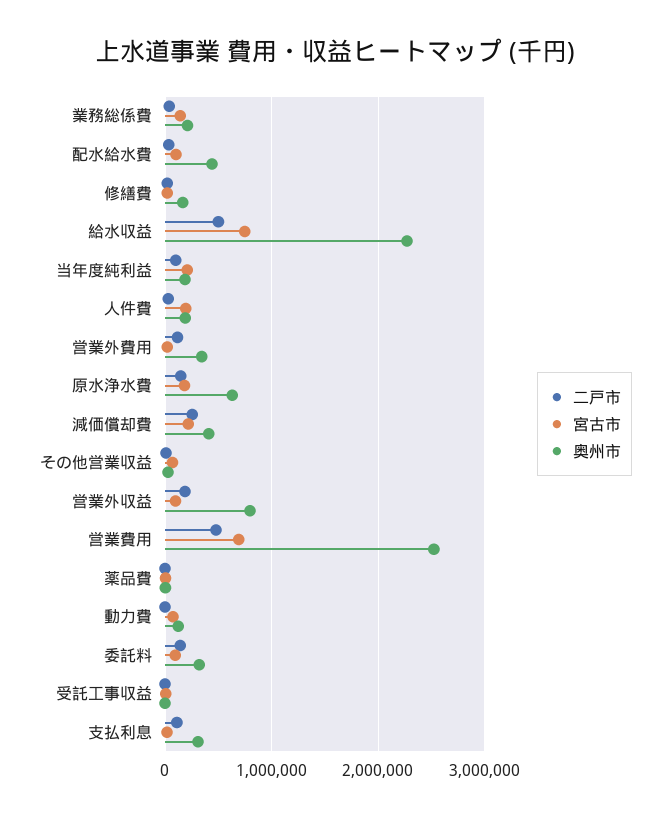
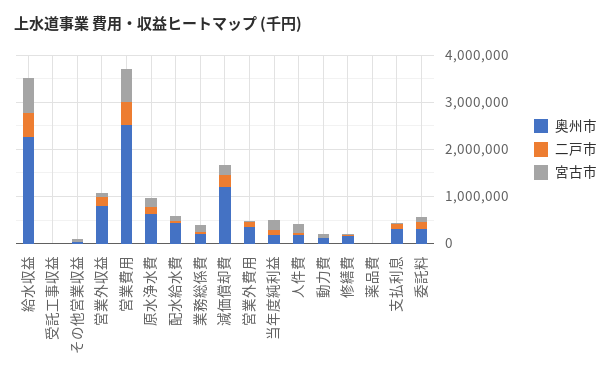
  {
    "二戸市": {
      "業務総係費": 0,
      "配水給水費": 0,
      "修繕費": 0,
      "給水収益": 500000,
      "当年度純利益": 100000,
      "人件費": 0,
      "営業外費用": 100000,
      "原水浄水費": 100000,
      "減価償却費": 300000,
      "その他営業収益": 0,
      "営業外収益": 200000,
      "営業費用": 500000,
      "薬品費": 0,
      "動力費": 0,
      "委託料": 100000,
      "受託工事収益": 0,
      "支払利息": 100000
    },
    "宮古市": {
      "業務総係費": 100000,
      "配水給水費": 100000,
      "修繕費": 0,
      "給水収益": 700000,
      "当年度純利益": 200000,
      "人件費": 200000,
      "営業外費用": 0,
      "原水浄水費": 200000,
      "減価償却費": 200000,
      "その他営業収益": 100000,
      "営業外収益": 100000,
      "営業費用": 700000,
      "薬品費": 0,
      "動力費": 100000,
      "委託料": 100000,
      "受託工事収益": 0,
      "支払利息": 0
    },
    "奥州市": {
      "業務総係費": 200000,
      "配水給水費": 400000,
      "修繕費": 200000,
      "給水収益": 2300000,
      "当年度純利益": 200000,
      "人件費": 200000,
      "営業外費用": 300000,
      "原水浄水費": 600000,
-     "減価償却費": 400000,
+     "減価償却費": 1200000,
      "その他営業収益": 0,
      "営業外収益": 800000,
      "営業費用": 2500000,
      "薬品費": 0,
      "動力費": 100000,
      "委託料": 300000,
      "受託工事収益": 0,
      "支払利息": 300000
    }
  }

